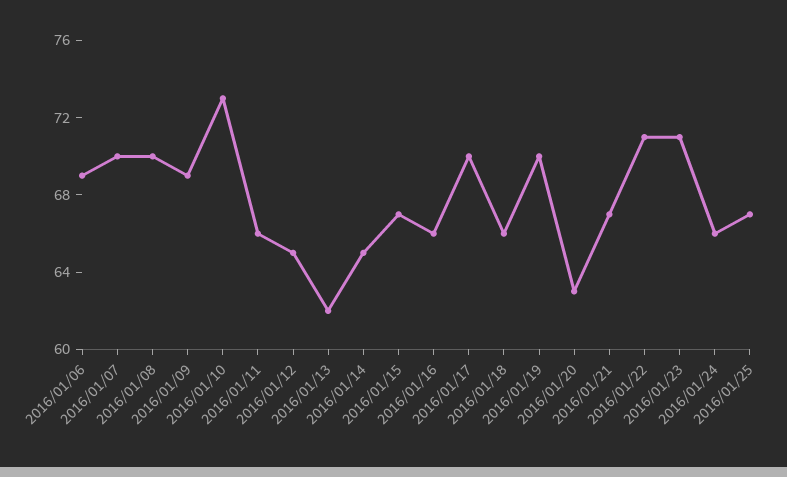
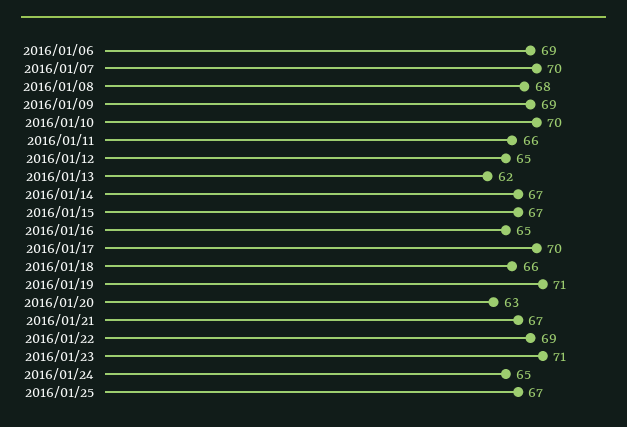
  {
    "2016/01/06": 69,
    "2016/01/07": 70,
-   "2016/01/08": 70,
+   "2016/01/08": 68,
    "2016/01/09": 69,
-   "2016/01/10": 73,
+   "2016/01/10": 70,
    "2016/01/11": 66,
    "2016/01/12": 65,
    "2016/01/13": 62,
-   "2016/01/14": 65,
+   "2016/01/14": 67,
    "2016/01/15": 67,
-   "2016/01/16": 66,
+   "2016/01/16": 65,
    "2016/01/17": 70,
    "2016/01/18": 66,
-   "2016/01/19": 70,
+   "2016/01/19": 71,
    "2016/01/20": 63,
    "2016/01/21": 67,
-   "2016/01/22": 71,
+   "2016/01/22": 69,
    "2016/01/23": 71,
-   "2016/01/24": 66,
+   "2016/01/24": 65,
    "2016/01/25": 67
  }

